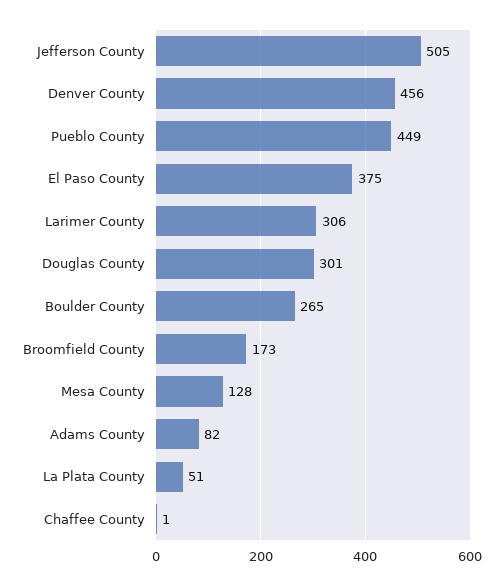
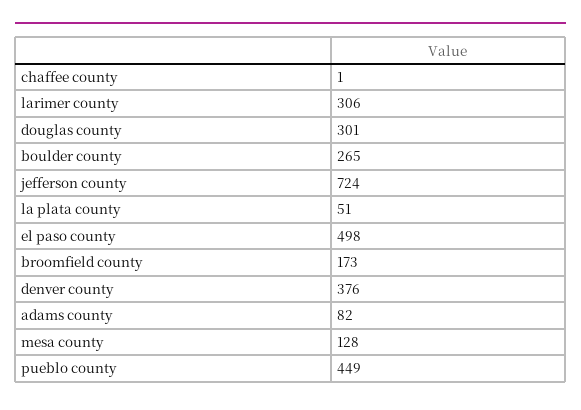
  {
-   "Jefferson County": 505,
+   "Jefferson County": 724,
-   "Denver County": 456,
+   "Denver County": 376,
    "Pueblo County": 449,
-   "El Paso County": 375,
+   "El Paso County": 498,
    "Larimer County": 306,
    "Douglas County": 301,
    "Boulder County": 265,
    "Broomfield County": 173,
    "Mesa County": 128,
    "Adams County": 82,
    "La Plata County": 51,
    "Chaffee County": 1
  }

